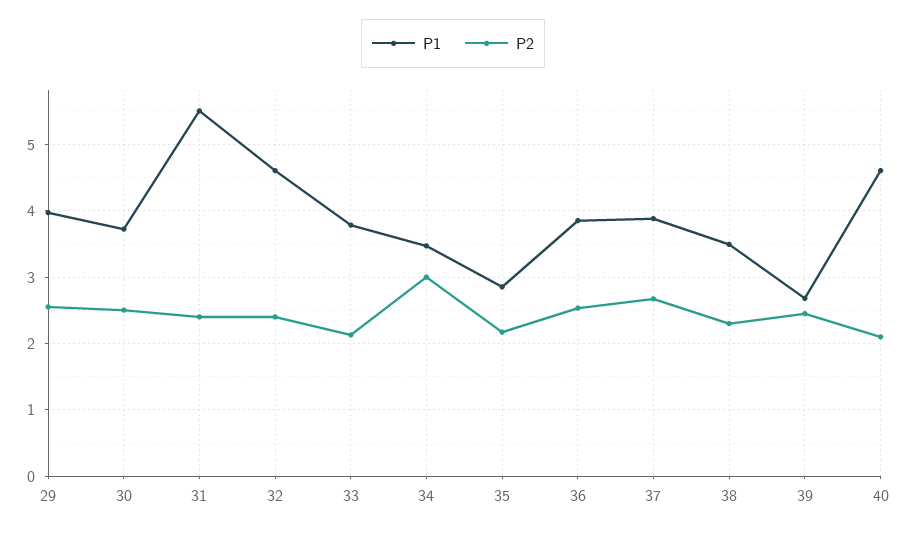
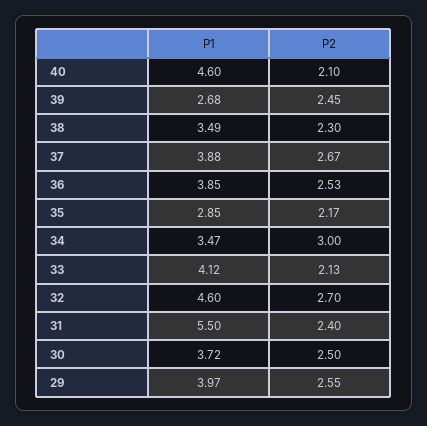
  {
    "P1": {
      "29": 3.97,
      "30": 3.72,
      "31": 5.5,
      "32": 4.6,
-     "33": 3.8,
+     "33": 4.12,
      "34": 3.47,
      "35": 2.85,
      "36": 3.85,
      "37": 3.88,
      "38": 3.49,
      "39": 2.68,
      "40": 4.6
    },
    "P2": {
      "29": 2.55,
      "30": 2.5,
      "31": 2.4,
-     "32": 2.4,
+     "32": 2.7,
      "33": 2.13,
      "34": 3,
      "35": 2.17,
      "36": 2.53,
      "37": 2.67,
      "38": 2.3,
      "39": 2.45,
      "40": 2.1
    }
  }

